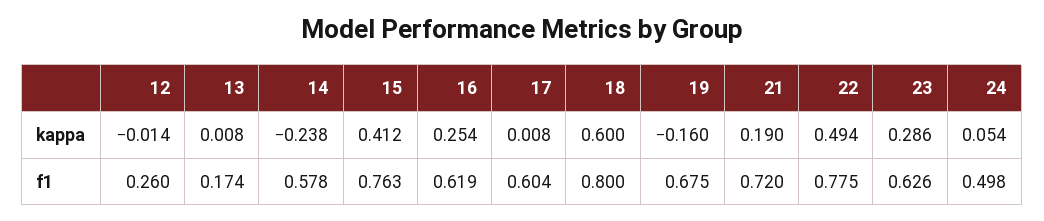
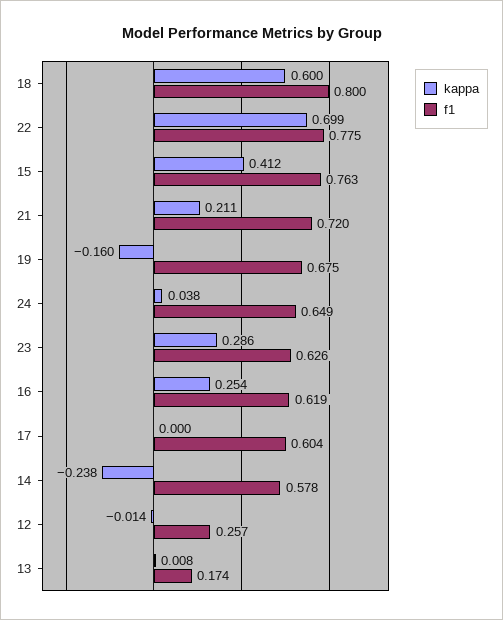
  {
    "kappa": {
      "12": -0.014,
      "13": 0.008,
      "14": -0.238,
      "15": 0.412,
      "16": 0.254,
-     "17": 0.008,
+     "17": 0,
      "18": 0.6,
      "19": -0.16,
-     "21": 0.19,
+     "21": 0.211,
-     "22": 0.494,
+     "22": 0.699,
      "23": 0.286,
-     "24": 0.054
+     "24": 0.038
    },
    "f1": {
-     "12": 0.26,
+     "12": 0.257,
      "13": 0.174,
      "14": 0.578,
      "15": 0.763,
      "16": 0.619,
      "17": 0.604,
      "18": 0.8,
      "19": 0.675,
      "21": 0.72,
      "22": 0.775,
      "23": 0.626,
-     "24": 0.498
+     "24": 0.649
    }
  }

